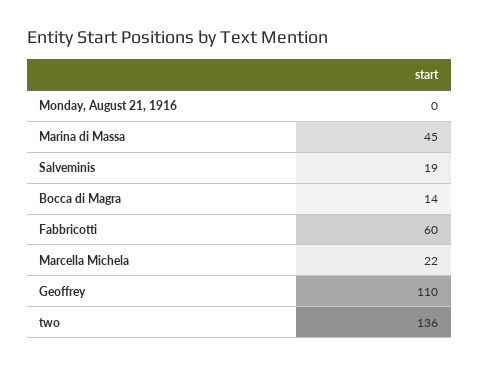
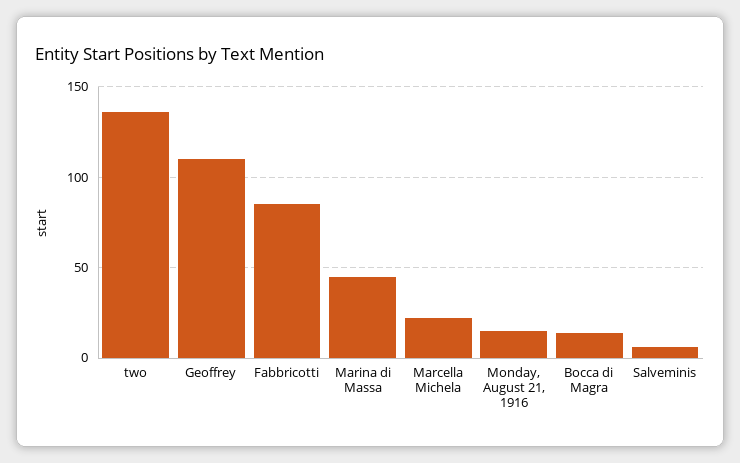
  {
-   "Monday, August 21, 1916": 0,
+   "Monday, August 21, 1916": 15,
    "Marina di Massa": 45,
-   "Salveminis": 19,
+   "Salveminis": 5,
    "Bocca di Magra": 14,
-   "Fabbricotti": 60,
+   "Fabbricotti": 85,
    "Marcella Michela": 22,
    "Geoffrey": 110,
    "two": 136
  }

